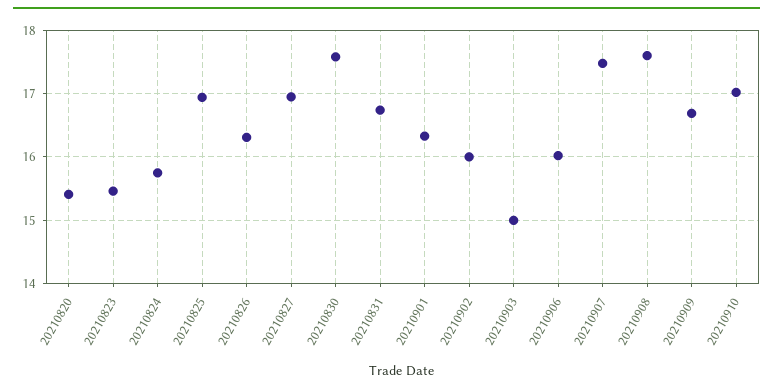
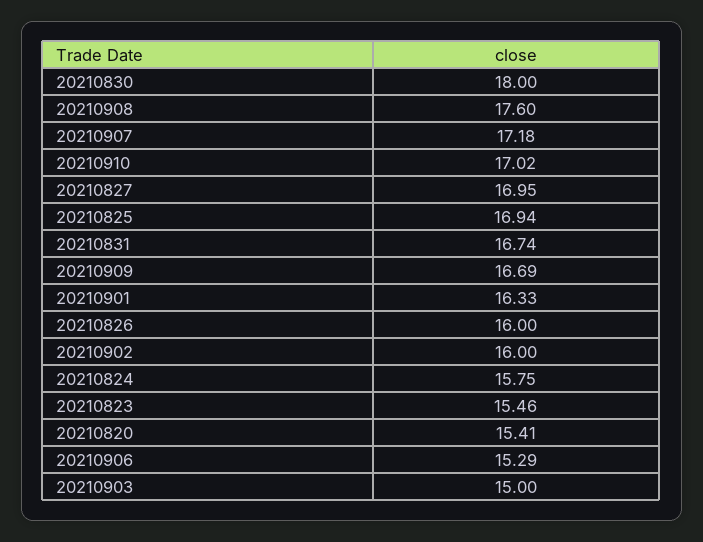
  {
    "20210820": 15.41,
    "20210823": 15.46,
    "20210824": 15.75,
    "20210825": 16.94,
-   "20210826": 16.3,
+   "20210826": 16,
    "20210827": 16.95,
-   "20210830": 17.6,
+   "20210830": 18,
    "20210831": 16.74,
    "20210901": 16.33,
    "20210902": 16,
    "20210903": 15,
-   "20210906": 16,
+   "20210906": 15.29,
-   "20210907": 17.5,
+   "20210907": 17.18,
    "20210908": 17.6,
    "20210909": 16.69,
    "20210910": 17.02
  }

